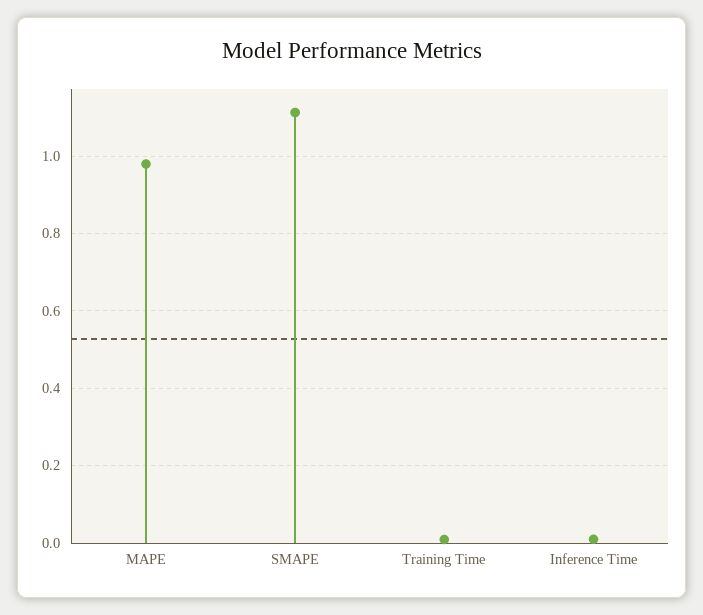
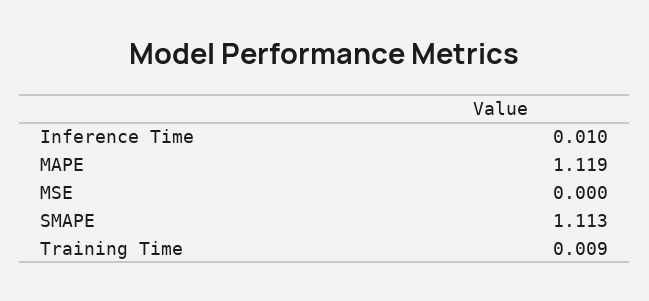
  {
-   "MAPE": 0.98,
+   "MAPE": 1.119,
    "SMAPE": 1.113,
    "Training Time": 0.009,
-   "Inference Time": 0.01
+   "Inference Time": 0.01,
+   "MSE": 0
  }

